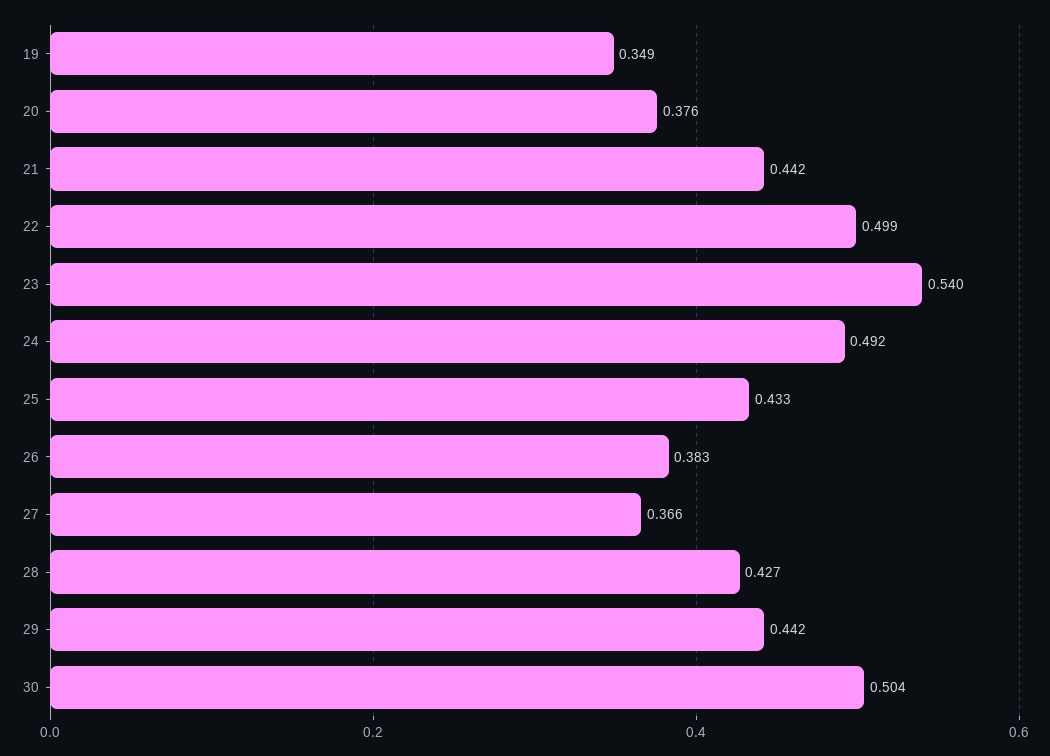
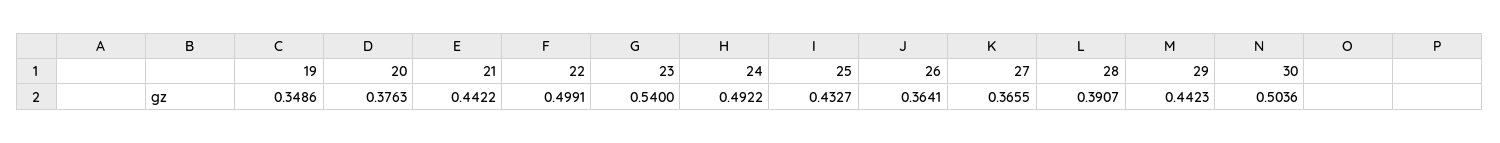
  {
    "19": 0.3486,
    "20": 0.3763,
    "21": 0.4422,
    "22": 0.4991,
    "23": 0.54,
    "24": 0.4922,
    "25": 0.4327,
-   "26": 0.383,
+   "26": 0.3641,
    "27": 0.3655,
-   "28": 0.427,
+   "28": 0.3907,
    "29": 0.4423,
    "30": 0.5036
  }

